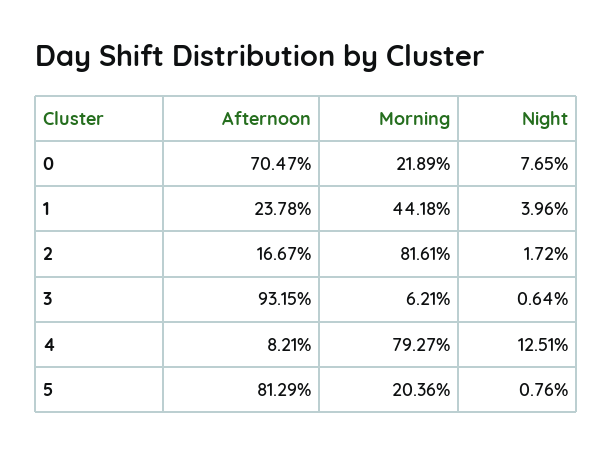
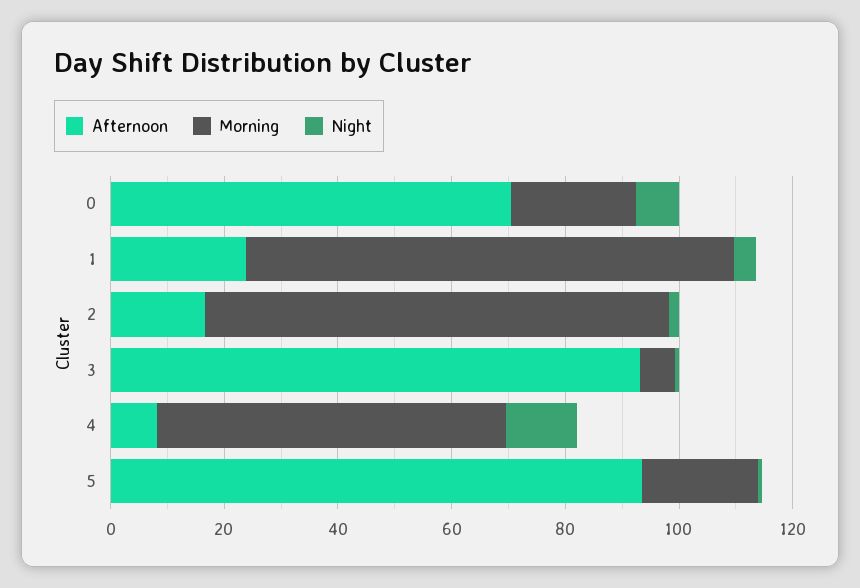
  {
    "Afternoon": {
      "0": 70.47,
      "1": 23.78,
      "2": 16.67,
      "3": 93.15,
      "4": 8.21,
-     "5": 81.29
+     "5": 95
    },
    "Morning": {
      "0": 21.89,
-     "1": 44.18,
+     "1": 85,
      "2": 81.61,
      "3": 6.21,
-     "4": 79.27,
+     "4": 60,
      "5": 20.36
    },
    "Night": {
      "0": 7.65,
      "1": 3.96,
      "2": 1.72,
      "3": 0.64,
      "4": 12.51,
      "5": 0.76
    }
  }

